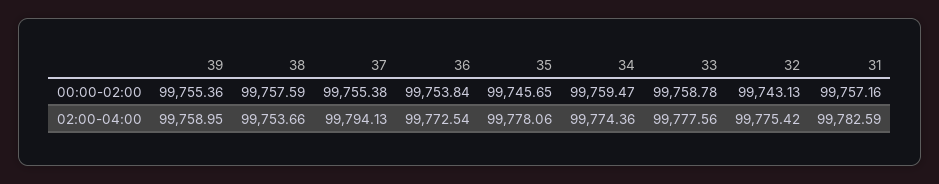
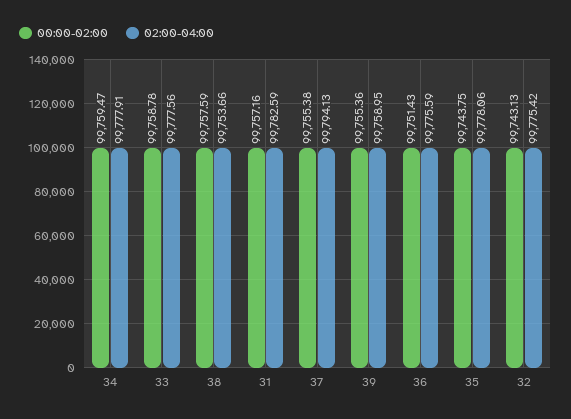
  {
    "00:00-02:00": {
      "39": 99755.36,
      "38": 99757.59,
      "37": 99755.38,
-     "36": 99753.84,
+     "36": 99751.43,
-     "35": 99745.65,
+     "35": 99743.75,
      "34": 99759.47,
      "33": 99758.78,
      "32": 99743.13,
      "31": 99757.16
    },
    "02:00-04:00": {
      "39": 99758.95,
      "38": 99753.66,
      "37": 99794.13,
-     "36": 99772.54,
+     "36": 99775.59,
      "35": 99778.06,
-     "34": 99774.36,
+     "34": 99777.91,
      "33": 99777.56,
      "32": 99775.42,
      "31": 99782.59
    }
  }

